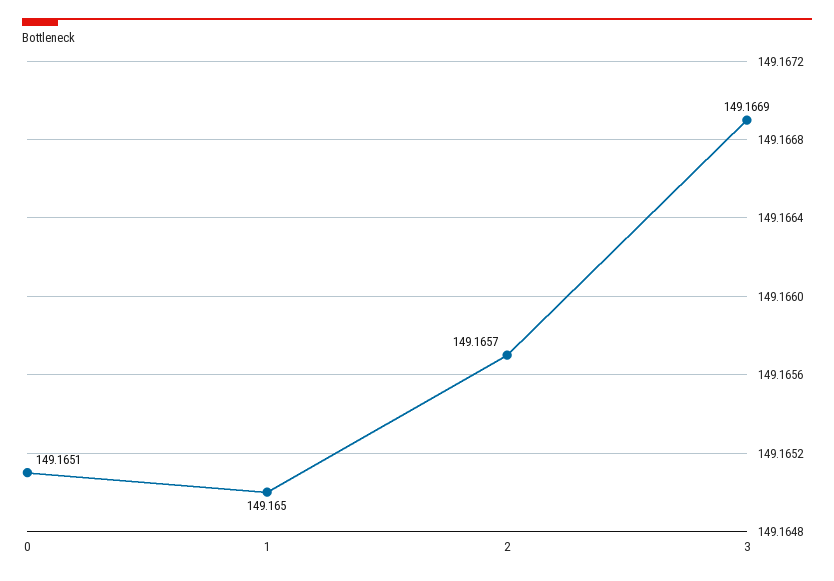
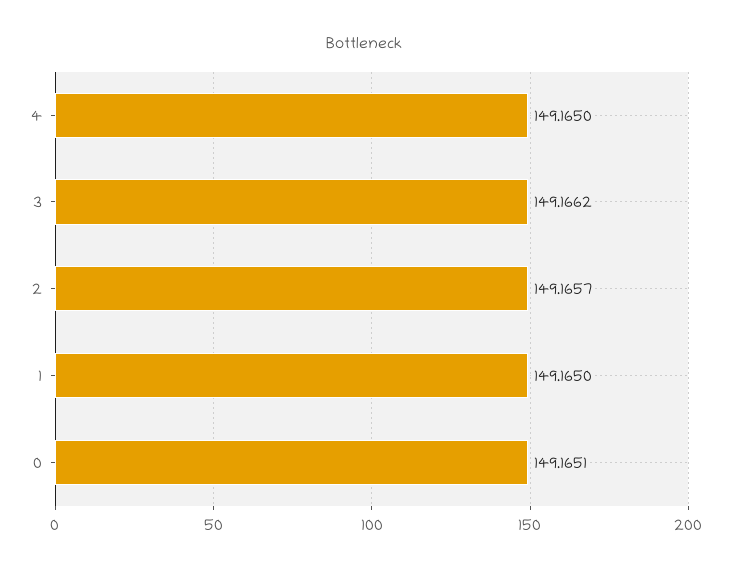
  {
    "0": 149.1651,
    "1": 149.165,
    "2": 149.1657,
-   "3": 149.1669
+   "3": 149.1662,
+   "4": 149.165
  }

